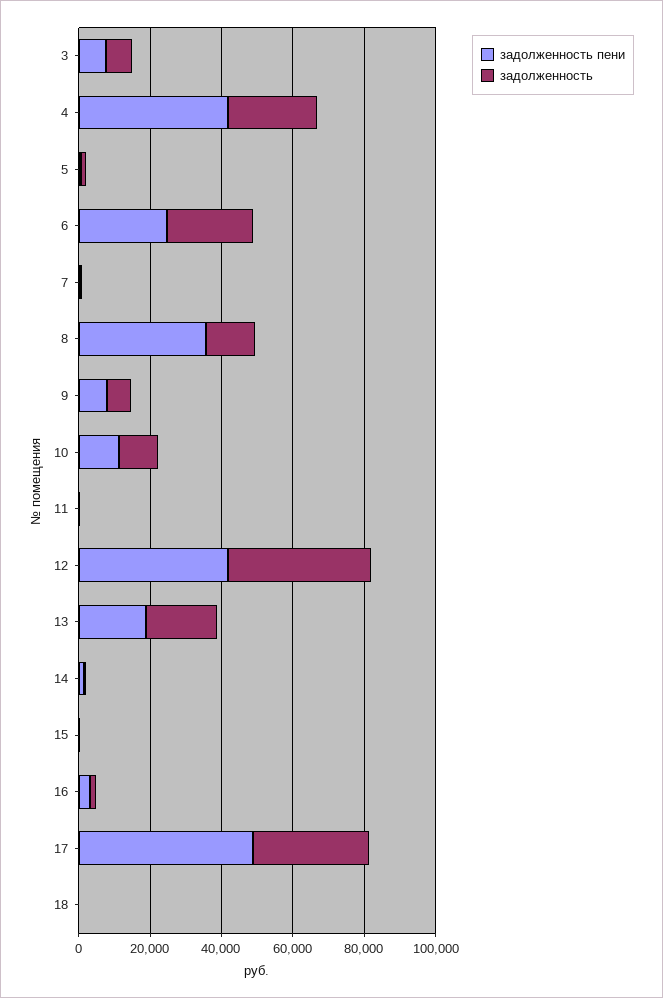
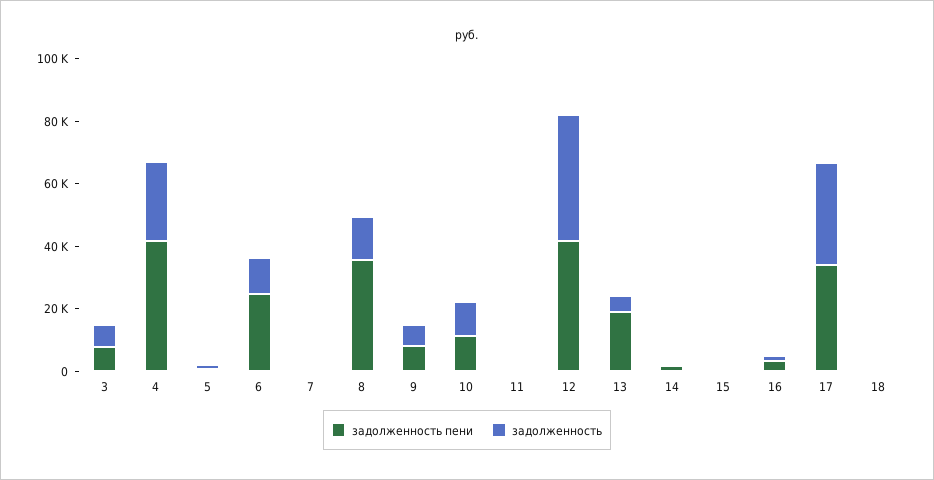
  {
    "задолженность пени": {
      "3": 10000,
      "4": 40000,
      "5": 0,
      "6": 25000,
      "7": 0,
      "8": 35000,
      "9": 10000,
      "10": 10000,
      "11": 0,
      "12": 40000,
      "13": 20000,
      "14": 0,
      "15": 0,
      "16": 5000,
-     "17": 50000,
+     "17": 35000,
      "18": 0
    },
    "задолженность": {
      "3": 5000,
      "4": 25000,
      "5": 0,
-     "6": 25000,
+     "6": 10000,
      "7": 0,
      "8": 15000,
      "9": 5000,
      "10": 10000,
      "11": 0,
      "12": 40000,
-     "13": 20000,
+     "13": 5000,
      "14": 0,
      "15": 0,
      "16": 0,
      "17": 35000,
      "18": 0
    }
  }

